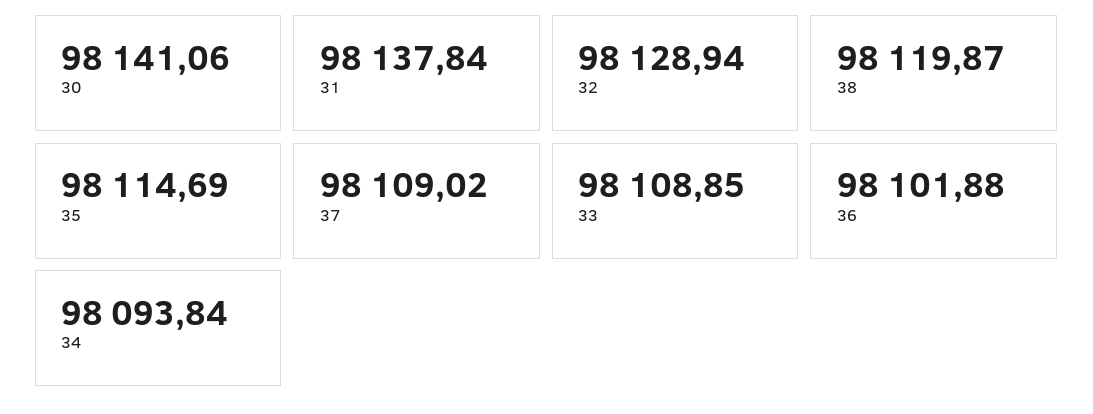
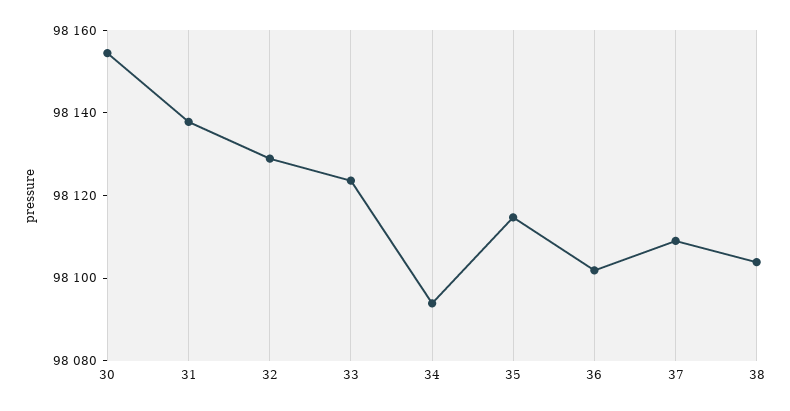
  {
-   "30": 98141.06,
+   "30": 98155,
    "31": 98137.84,
    "32": 98128.94,
-   "38": 98119.87,
+   "38": 98105,
    "35": 98114.69,
    "37": 98109.02,
-   "33": 98108.85,
+   "33": 98125,
    "36": 98101.88,
    "34": 98093.84
  }

